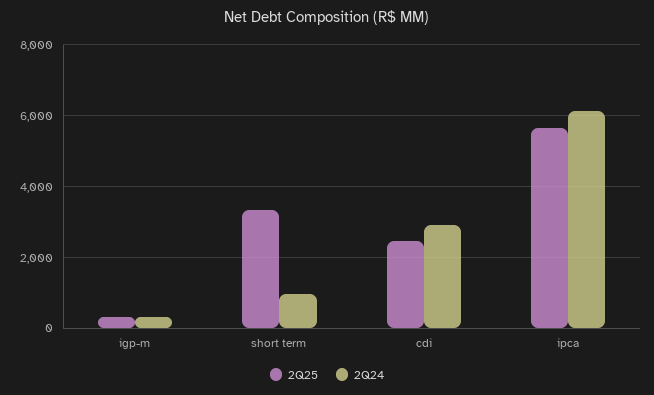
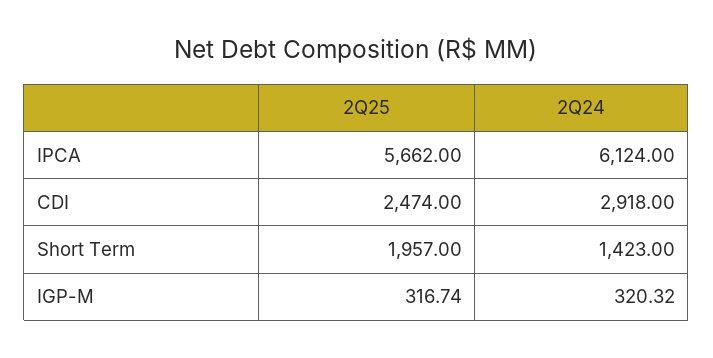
  {
    "2Q25": {
      "igp-m": 316.74,
-     "short term": 3400,
+     "short term": 1957,
      "cdi": 2474,
      "ipca": 5662
    },
    "2Q24": {
      "igp-m": 320.32,
-     "short term": 1000,
+     "short term": 1423,
      "cdi": 2918,
      "ipca": 6124
    }
  }

